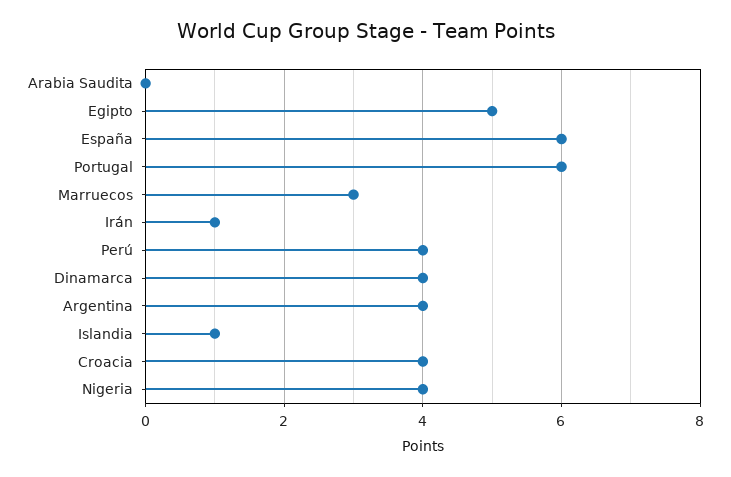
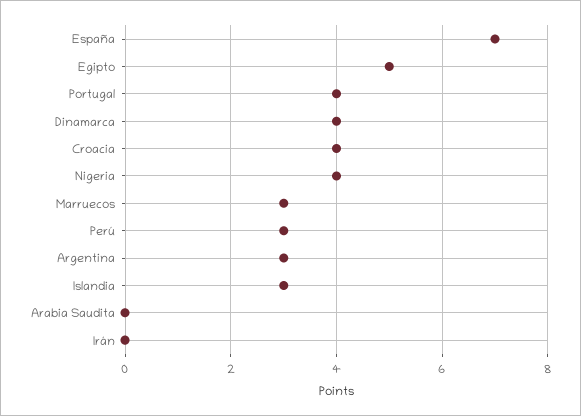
  {
    "Arabia Saudita": 0,
    "Egipto": 5,
-   "España": 6,
+   "España": 7,
-   "Portugal": 6,
+   "Portugal": 4,
    "Marruecos": 3,
-   "Irán": 1,
+   "Irán": 0,
-   "Perú": 4,
+   "Perú": 3,
    "Dinamarca": 4,
-   "Argentina": 4,
+   "Argentina": 3,
-   "Islandia": 1,
+   "Islandia": 3,
    "Croacia": 4,
    "Nigeria": 4
  }

